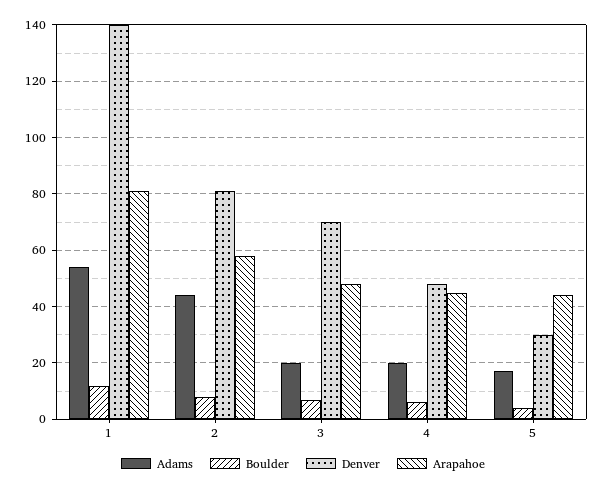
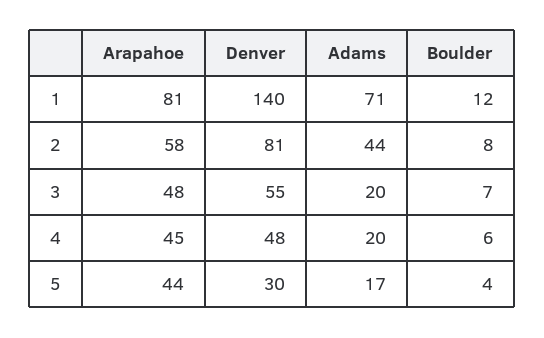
  {
    "Adams": {
-     "1": 55,
+     "1": 71,
      "2": 44,
      "3": 20,
      "4": 20,
      "5": 17
    },
    "Boulder": {
      "1": 12,
      "2": 8,
      "3": 7,
      "4": 6,
      "5": 4
    },
    "Denver": {
      "1": 140,
      "2": 81,
-     "3": 70,
+     "3": 55,
      "4": 48,
      "5": 30
    },
    "Arapahoe": {
      "1": 81,
      "2": 58,
      "3": 48,
      "4": 45,
      "5": 44
    }
  }

